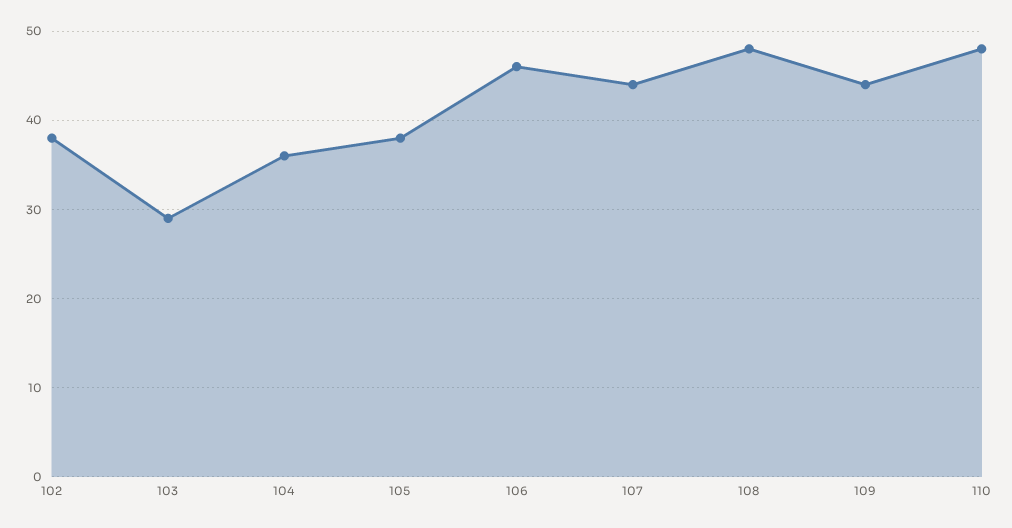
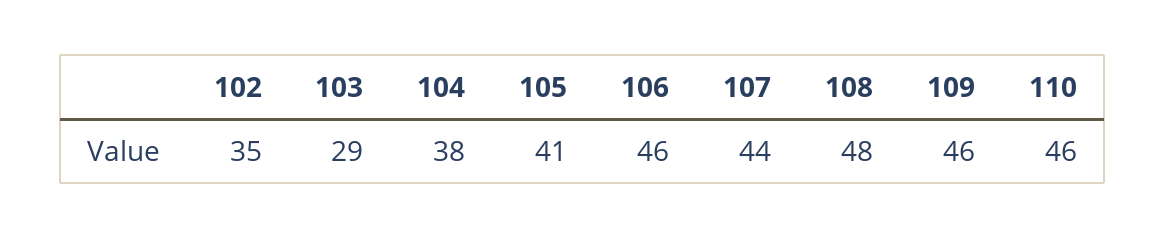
  {
-   "102": 38,
+   "102": 35,
    "103": 29,
-   "104": 36,
+   "104": 38,
-   "105": 38,
+   "105": 41,
    "106": 46,
    "107": 44,
    "108": 48,
-   "109": 44,
+   "109": 46,
-   "110": 48
+   "110": 46
  }

